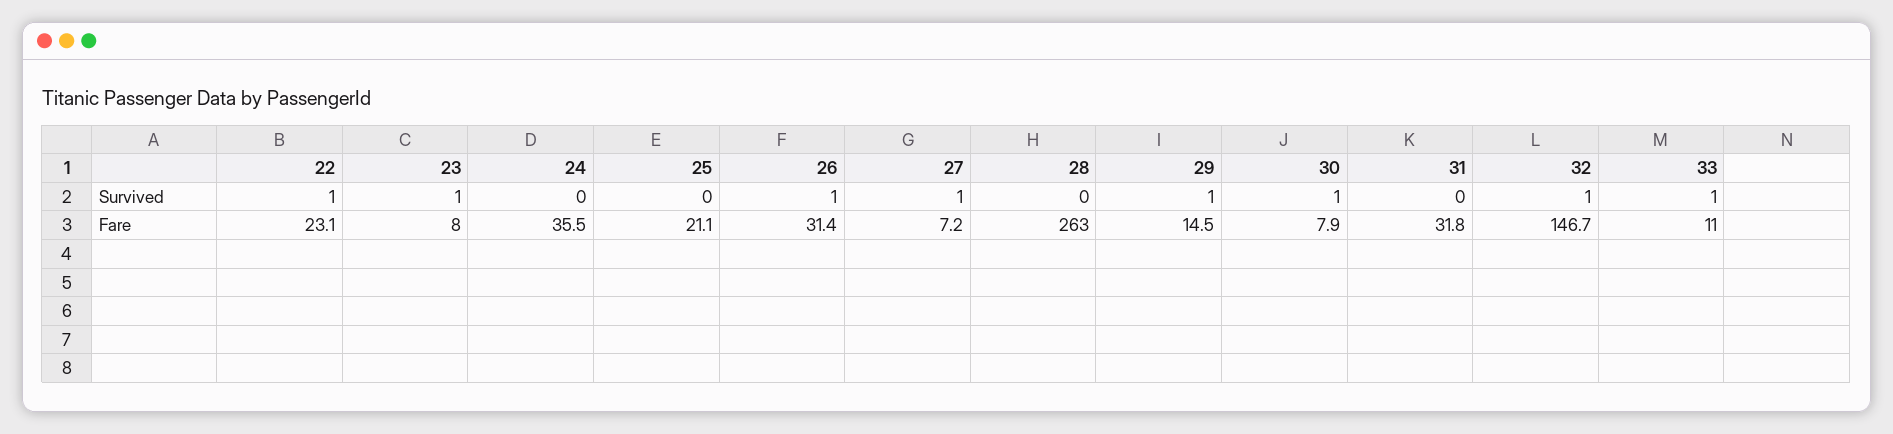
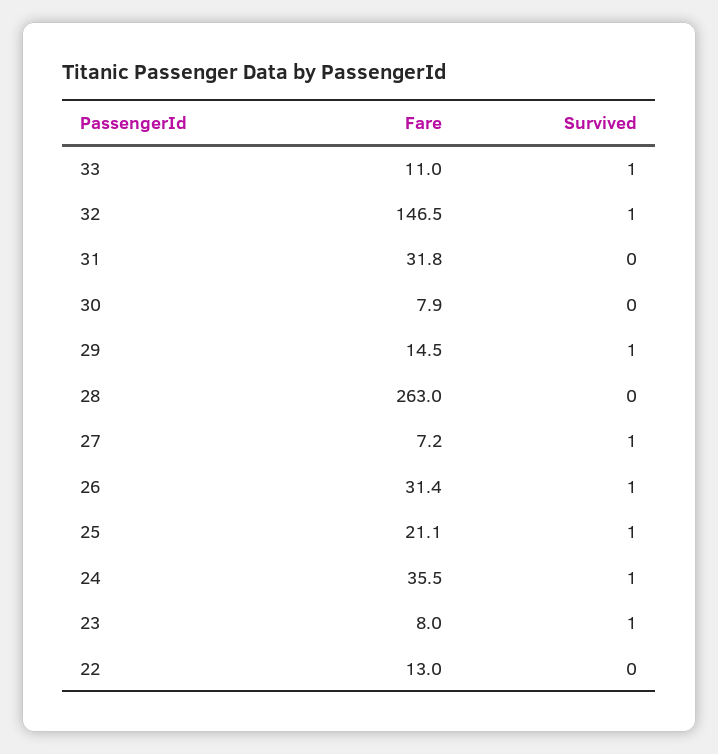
  {
    "22": {
-     "Survived": 1,
+     "Survived": 0,
-     "Fare": 23.1
+     "Fare": 13
    },
    "23": {
      "Survived": 1,
      "Fare": 8
    },
    "24": {
-     "Survived": 0,
+     "Survived": 1,
      "Fare": 35.5
    },
    "25": {
-     "Survived": 0,
+     "Survived": 1,
      "Fare": 21.1
    },
    "26": {
      "Survived": 1,
      "Fare": 31.4
    },
    "27": {
      "Survived": 1,
      "Fare": 7.2
    },
    "28": {
      "Survived": 0,
      "Fare": 263
    },
    "29": {
      "Survived": 1,
      "Fare": 14.5
    },
    "30": {
-     "Survived": 1,
+     "Survived": 0,
      "Fare": 7.9
    },
    "31": {
      "Survived": 0,
      "Fare": 31.8
    },
    "32": {
      "Survived": 1,
-     "Fare": 146.7
+     "Fare": 146.5
    },
    "33": {
      "Survived": 1,
      "Fare": 11
    }
  }

